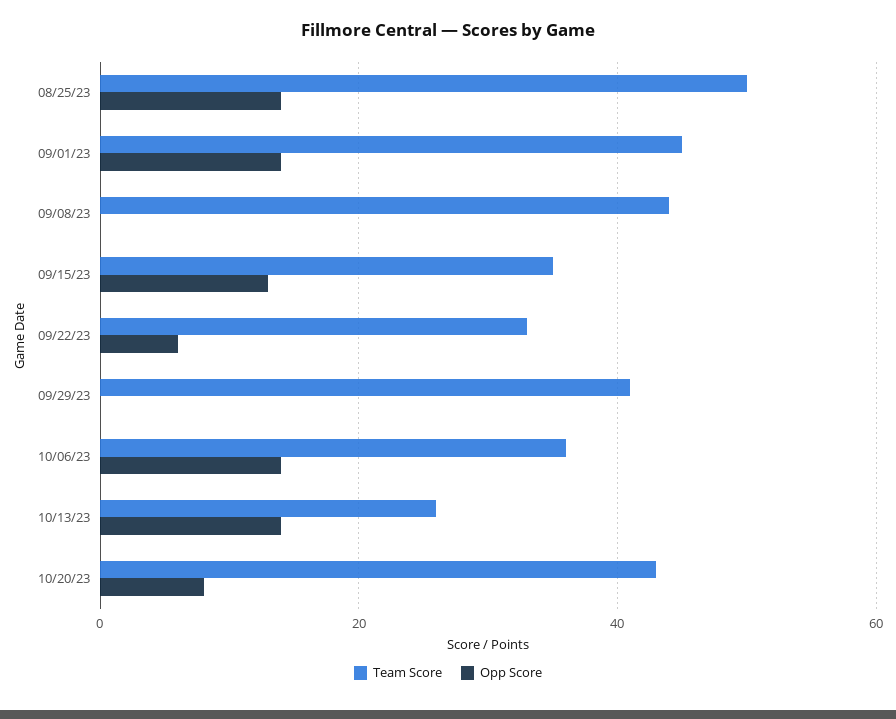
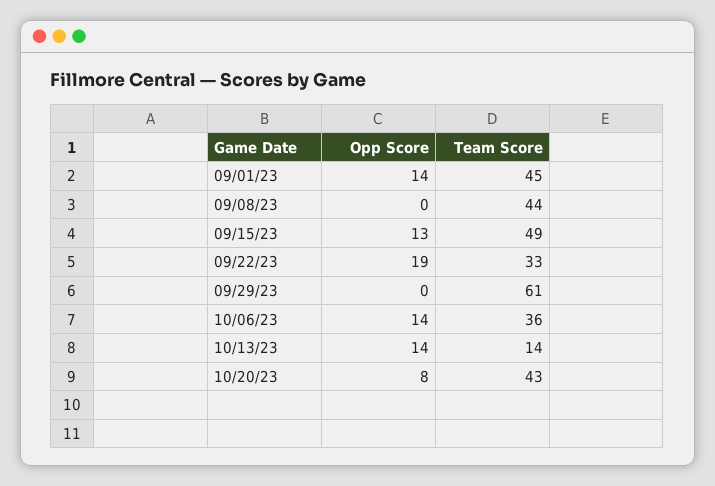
  {
    "Team Score": {
-     "08/25/23": 50,
      "09/01/23": 45,
      "09/08/23": 44,
-     "09/15/23": 35,
+     "09/15/23": 49,
      "09/22/23": 33,
-     "09/29/23": 40,
+     "09/29/23": 61,
      "10/06/23": 36,
-     "10/13/23": 25,
+     "10/13/23": 14,
      "10/20/23": 43
    },
    "Opp Score": {
-     "08/25/23": 15,
      "09/01/23": 14,
      "09/08/23": 0,
      "09/15/23": 13,
-     "09/22/23": 5,
+     "09/22/23": 19,
      "09/29/23": 0,
      "10/06/23": 14,
      "10/13/23": 14,
      "10/20/23": 8
    }
  }

